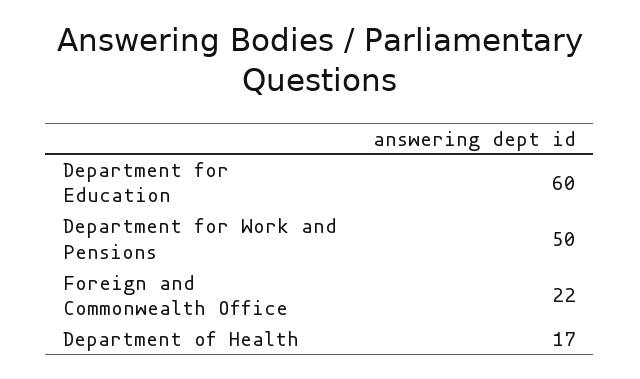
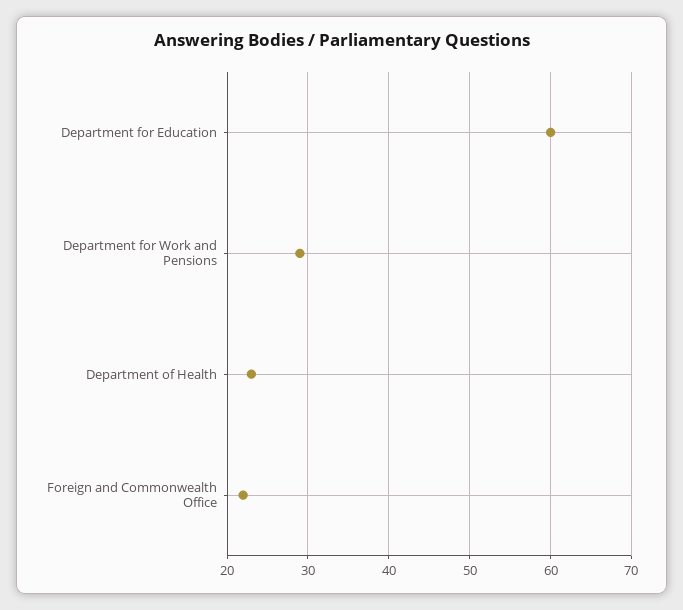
  {
    "Department for Education": 60,
-   "Department for Work and Pensions": 50,
+   "Department for Work and Pensions": 29,
    "Foreign and Commonwealth Office": 22,
-   "Department of Health": 17
+   "Department of Health": 23
  }

